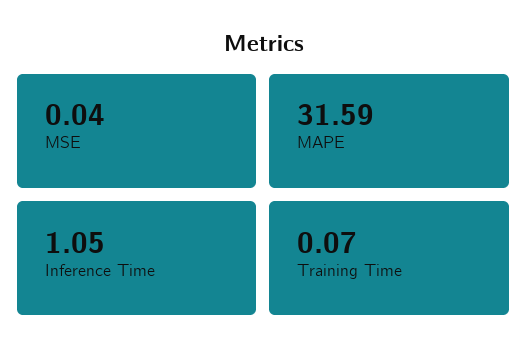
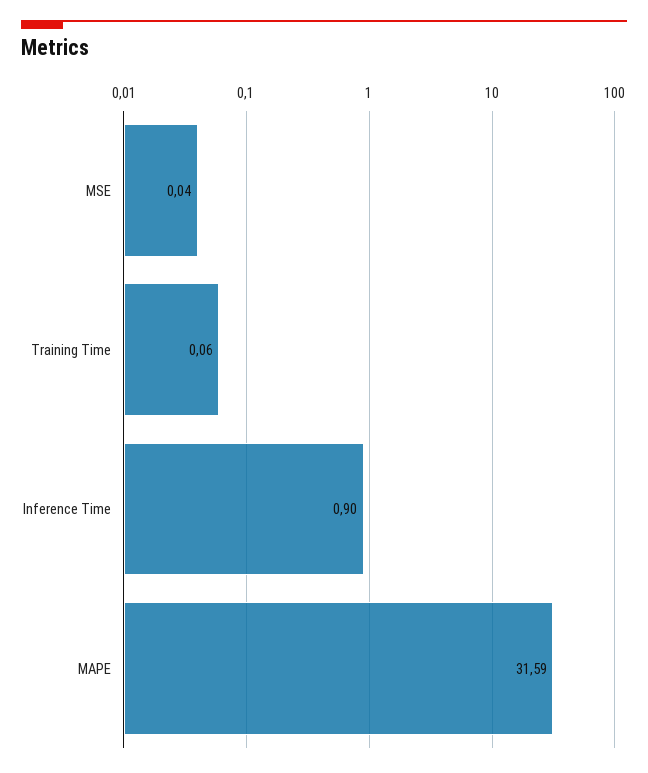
  {
    "MSE": 0.04,
    "MAPE": 31.59,
-   "Inference Time": 1.05,
+   "Inference Time": 0.9,
-   "Training Time": 0.07
+   "Training Time": 0.06
  }

